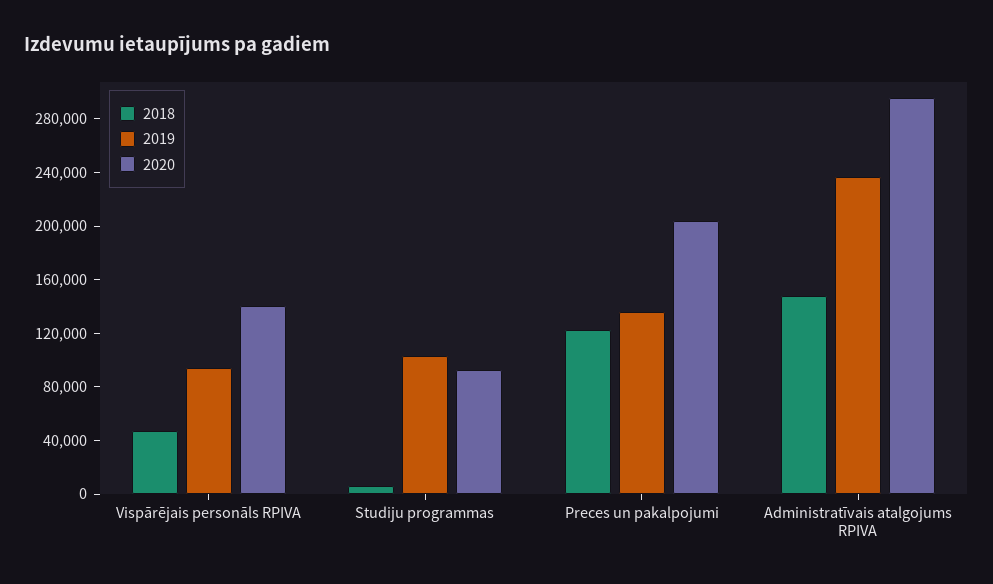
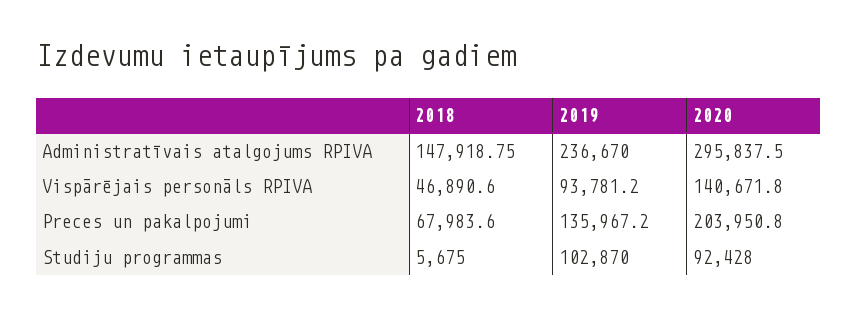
  {
    "2018": {
      "Vispārējais personāls RPIVA": 46890.6,
      "Studiju programmas": 5675,
-     "Preces un pakalpojumi": 120000,
+     "Preces un pakalpojumi": 67983.6,
      "Administratīvais atalgojums RPIVA": 147918.75
    },
    "2019": {
      "Vispārējais personāls RPIVA": 93781.2,
      "Studiju programmas": 102870,
      "Preces un pakalpojumi": 135967.2,
      "Administratīvais atalgojums RPIVA": 236670
    },
    "2020": {
      "Vispārējais personāls RPIVA": 140671.8,
      "Studiju programmas": 92428,
      "Preces un pakalpojumi": 203950.8,
      "Administratīvais atalgojums RPIVA": 295837.5
    }
  }

